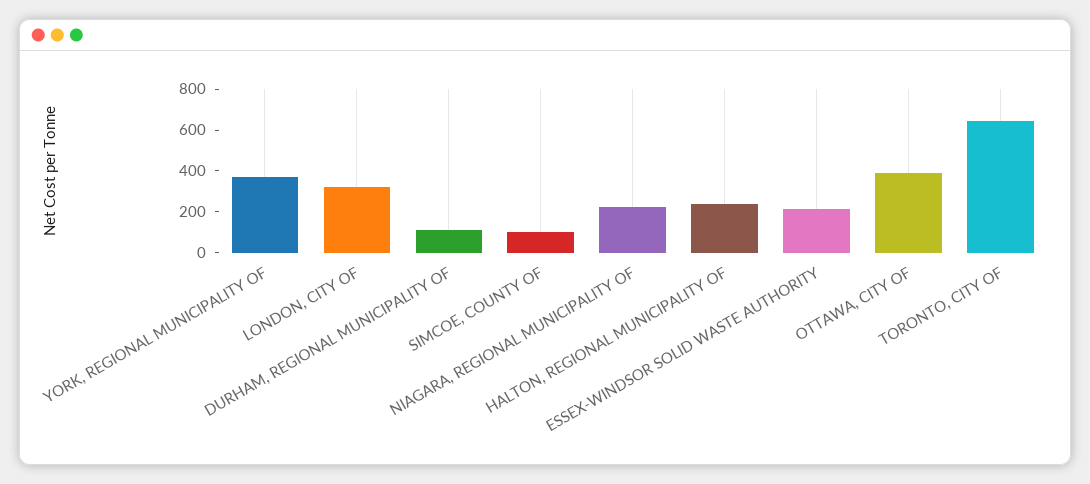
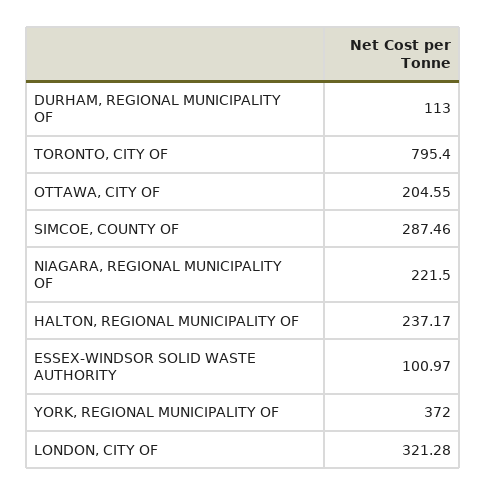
  {
    "YORK, REGIONAL MUNICIPALITY OF": 372,
    "LONDON, CITY OF": 321.28,
    "DURHAM, REGIONAL MUNICIPALITY OF": 113,
-   "SIMCOE, COUNTY OF": 100,
+   "SIMCOE, COUNTY OF": 287.46,
    "NIAGARA, REGIONAL MUNICIPALITY OF": 221.5,
    "HALTON, REGIONAL MUNICIPALITY OF": 237.17,
-   "ESSEX-WINDSOR SOLID WASTE AUTHORITY": 200,
+   "ESSEX-WINDSOR SOLID WASTE AUTHORITY": 100.97,
-   "OTTAWA, CITY OF": 400,
+   "OTTAWA, CITY OF": 204.55,
-   "TORONTO, CITY OF": 650
+   "TORONTO, CITY OF": 795.4
  }

